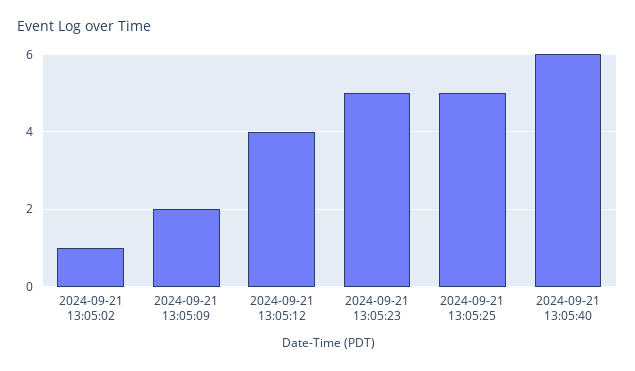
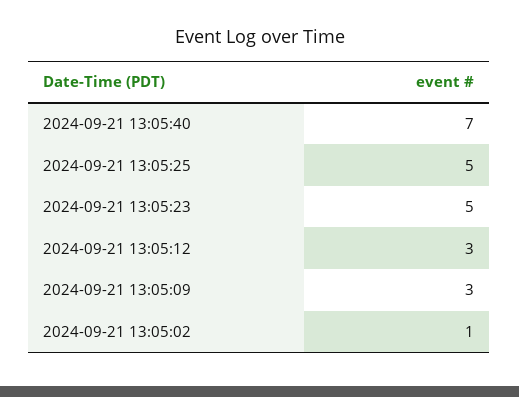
  {
    "2024-09-21 13:05:02": 1,
-   "2024-09-21 13:05:09": 2,
+   "2024-09-21 13:05:09": 3,
-   "2024-09-21 13:05:12": 4,
+   "2024-09-21 13:05:12": 3,
    "2024-09-21 13:05:23": 5,
    "2024-09-21 13:05:25": 5,
-   "2024-09-21 13:05:40": 6
+   "2024-09-21 13:05:40": 7
  }

